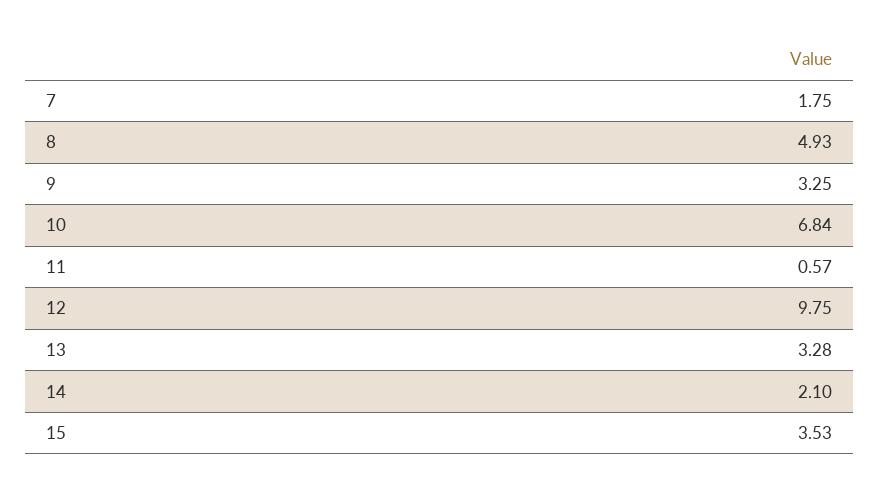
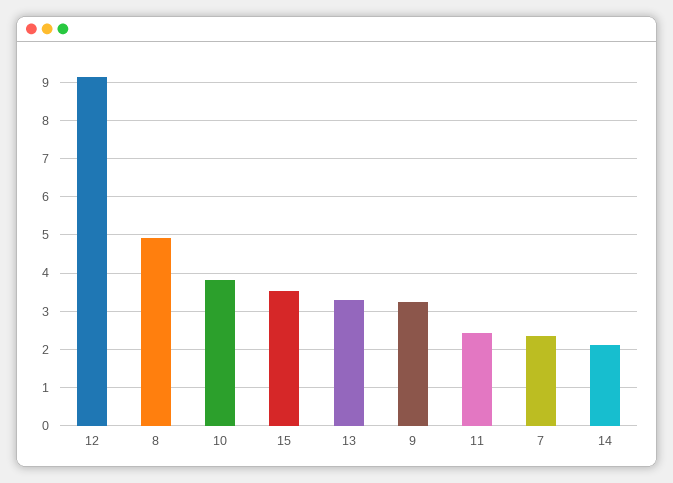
  {
-   "7": 1.75,
+   "7": 2.4,
    "8": 4.93,
    "9": 3.25,
-   "10": 6.84,
+   "10": 3.8,
-   "11": 0.57,
+   "11": 2.4,
-   "12": 9.75,
+   "12": 9.2,
    "13": 3.28,
    "14": 2.1,
    "15": 3.53
  }

